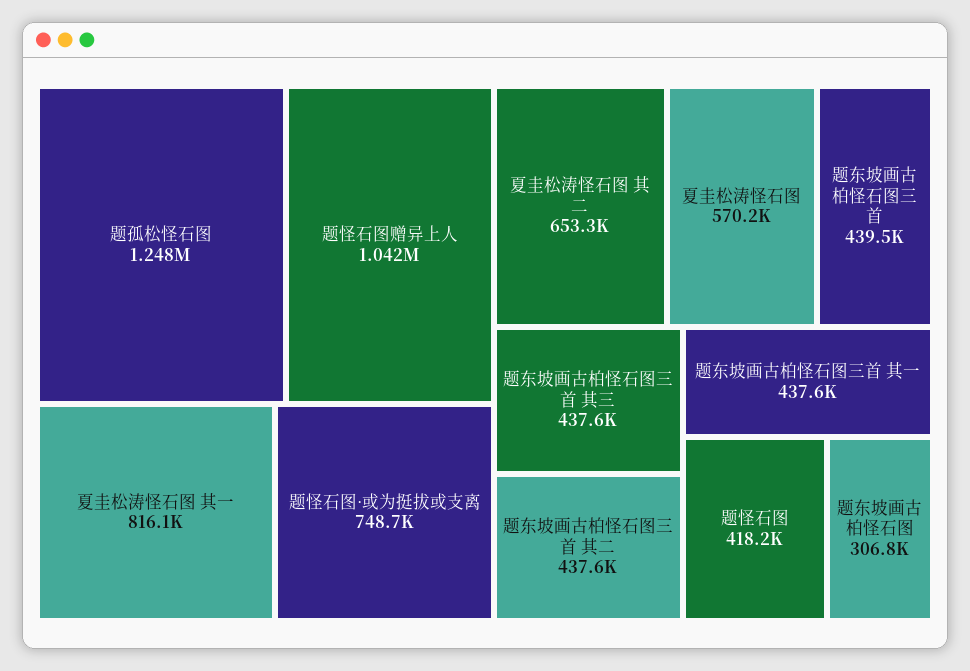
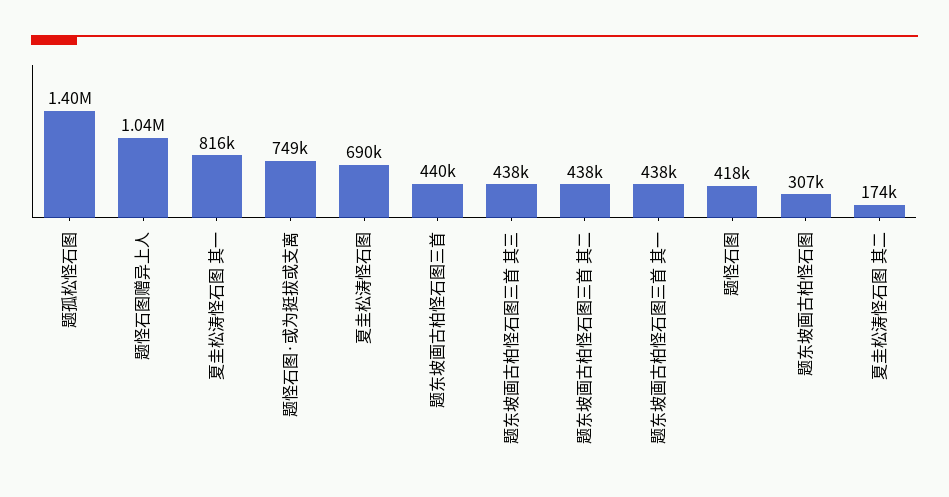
  {
-   "题孤松怪石图": 1248000,
+   "题孤松怪石图": 1400000,
    "题怪石图赠异上人": 1042000,
    "夏圭松涛怪石图 其一": 816100,
    "题怪石图·或为挺拔或支离": 748700,
-   "夏圭松涛怪石图 其二": 653300,
+   "夏圭松涛怪石图 其二": 174000,
-   "夏圭松涛怪石图": 570200,
+   "夏圭松涛怪石图": 690000,
    "题东坡画古柏怪石图三首": 439500,
    "题东坡画古柏怪石图三首 其三": 437600,
    "题东坡画古柏怪石图三首 其二": 437600,
    "题东坡画古柏怪石图三首 其一": 437600,
    "题怪石图": 418200,
    "题东坡画古柏怪石图": 306800
  }

